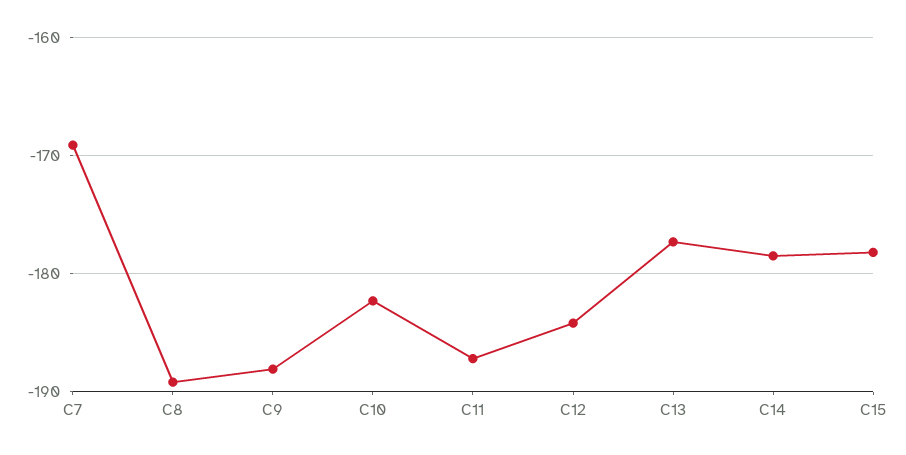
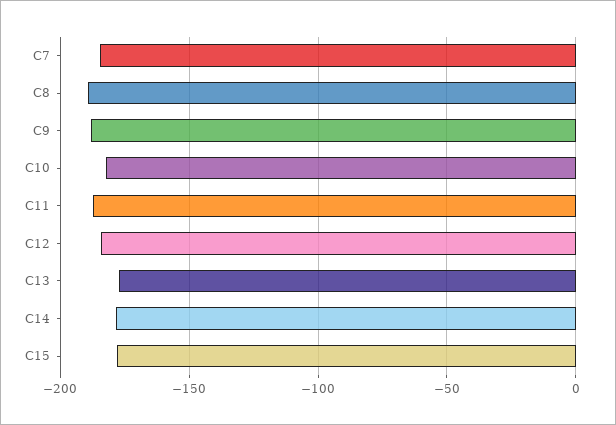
  {
-   "C7": -169,
+   "C7": -185,
    "C8": -189,
    "C9": -188,
    "C10": -182,
    "C11": -187,
    "C12": -184,
    "C13": -177,
    "C14": -179,
    "C15": -178
  }

